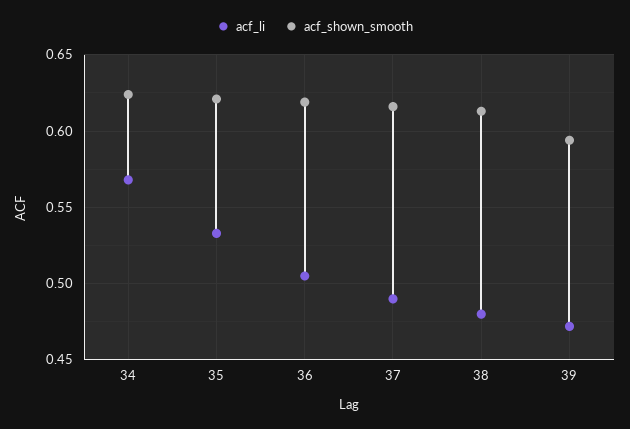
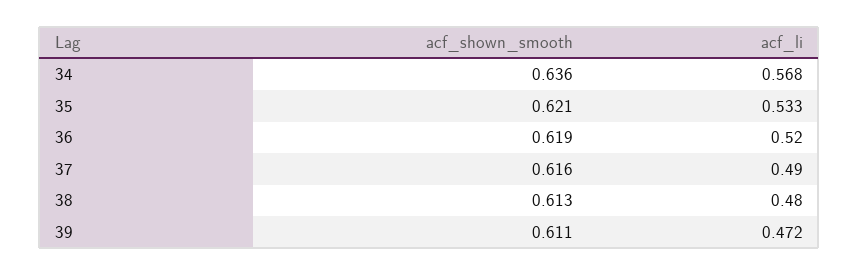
  {
    "acf_li": {
      "34": 0.568,
      "35": 0.533,
-     "36": 0.505,
+     "36": 0.52,
      "37": 0.49,
      "38": 0.48,
      "39": 0.472
    },
    "acf_shown_smooth": {
-     "34": 0.625,
+     "34": 0.636,
      "35": 0.621,
      "36": 0.619,
      "37": 0.616,
      "38": 0.613,
-     "39": 0.595
+     "39": 0.611
    }
  }

